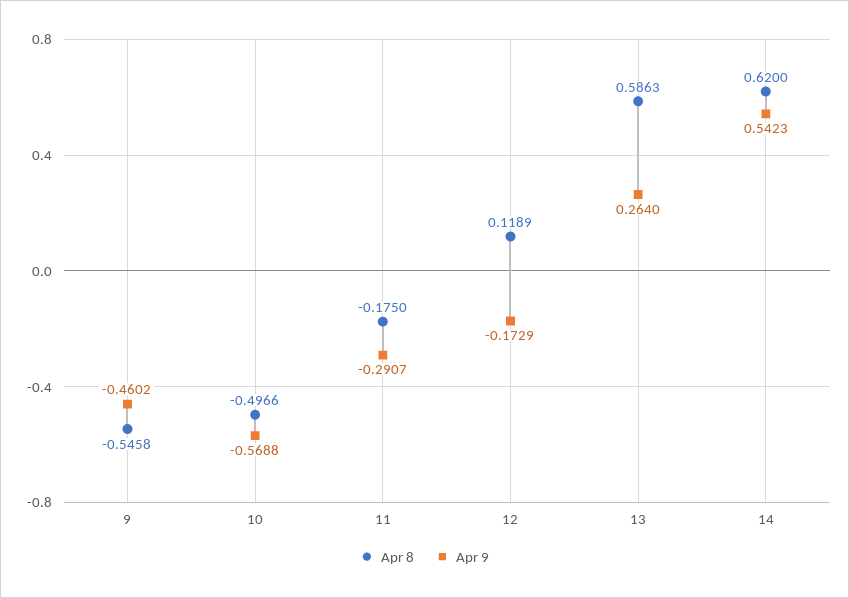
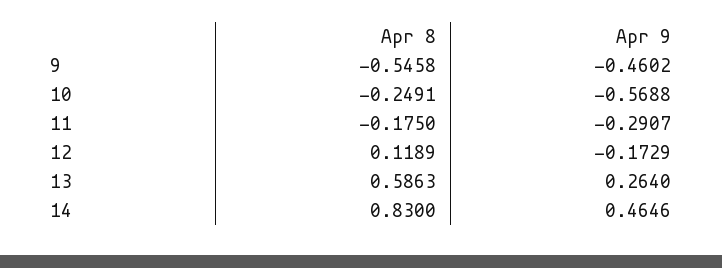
  {
    "Apr 8": {
      "9": -0.5458,
-     "10": -0.4966,
+     "10": -0.2491,
      "11": -0.175,
      "12": 0.1189,
      "13": 0.5863,
-     "14": 0.62
+     "14": 0.83
    },
    "Apr 9": {
      "9": -0.4602,
      "10": -0.5688,
      "11": -0.2907,
      "12": -0.1729,
      "13": 0.264,
-     "14": 0.5423
+     "14": 0.4646
    }
  }

